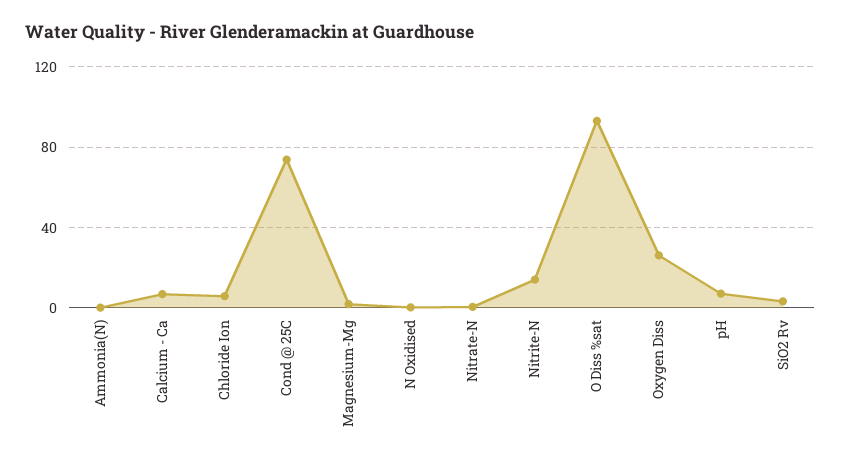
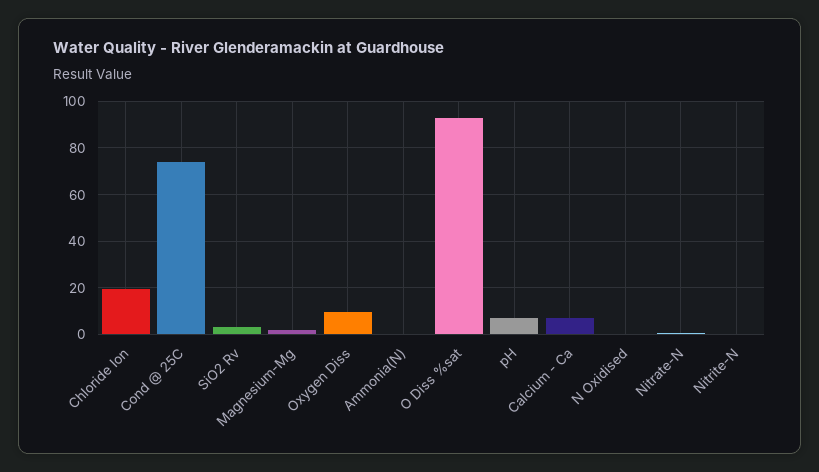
  {
    "Ammonia(N)": 0,
    "Calcium - Ca": 5,
-   "Chloride Ion": 5,
+   "Chloride Ion": 20,
    "Cond @ 25C": 75,
    "Magnesium-Mg": 0,
    "N Oxidised": 0,
    "Nitrate-N": 0,
-   "Nitrite-N": 15,
+   "Nitrite-N": 0,
    "O Diss %sat": 95,
-   "Oxygen Diss": 25,
+   "Oxygen Diss": 10,
    "pH": 5,
    "SiO2 Rv": 5
  }

